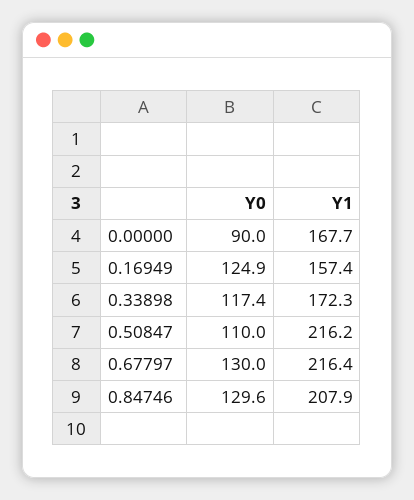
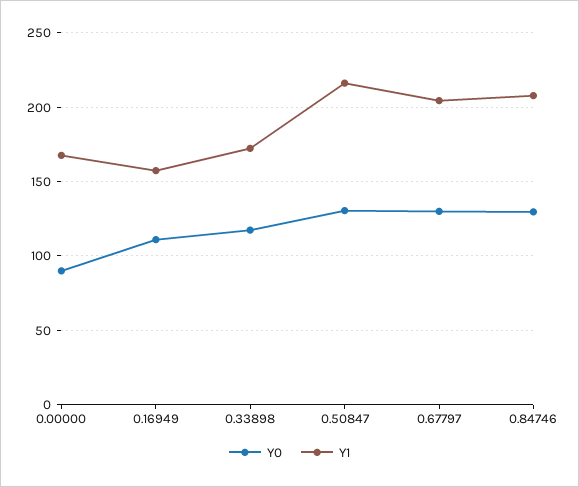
  {
    "Y0": {
      "0.00000": 90,
-     "0.16949": 124.9,
+     "0.16949": 110,
      "0.33898": 117.4,
-     "0.50847": 110,
+     "0.50847": 130,
      "0.67797": 130,
      "0.84746": 129.6
    },
    "Y1": {
      "0.00000": 167.7,
      "0.16949": 157.4,
      "0.33898": 172.3,
      "0.50847": 216.2,
-     "0.67797": 216.4,
+     "0.67797": 205,
      "0.84746": 207.9
    }
  }

